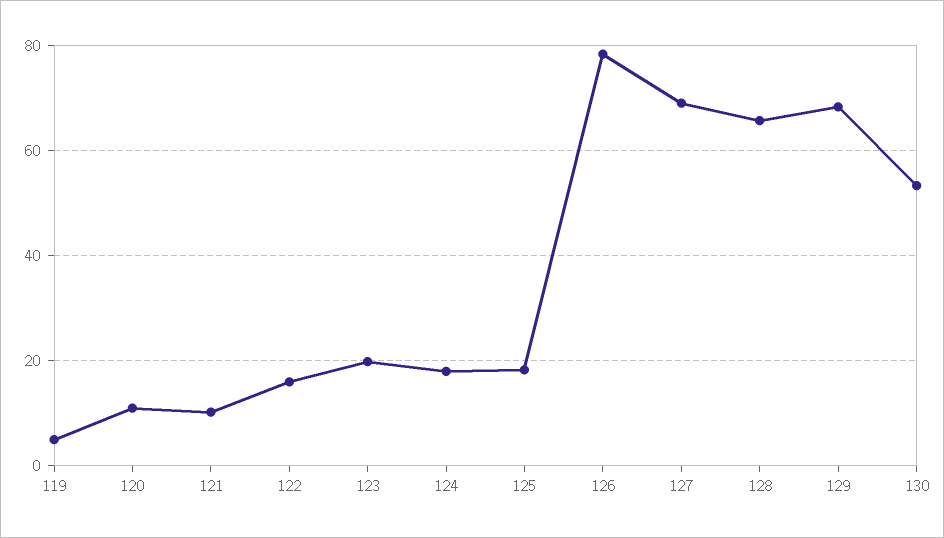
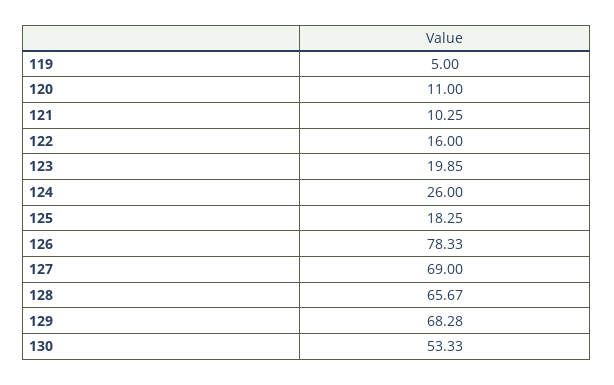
  {
    "119": 5,
    "120": 11,
    "121": 10.25,
    "122": 16,
    "123": 19.85,
-   "124": 18,
+   "124": 26,
    "125": 18.25,
    "126": 78.33,
    "127": 69,
    "128": 65.67,
    "129": 68.28,
    "130": 53.33
  }

